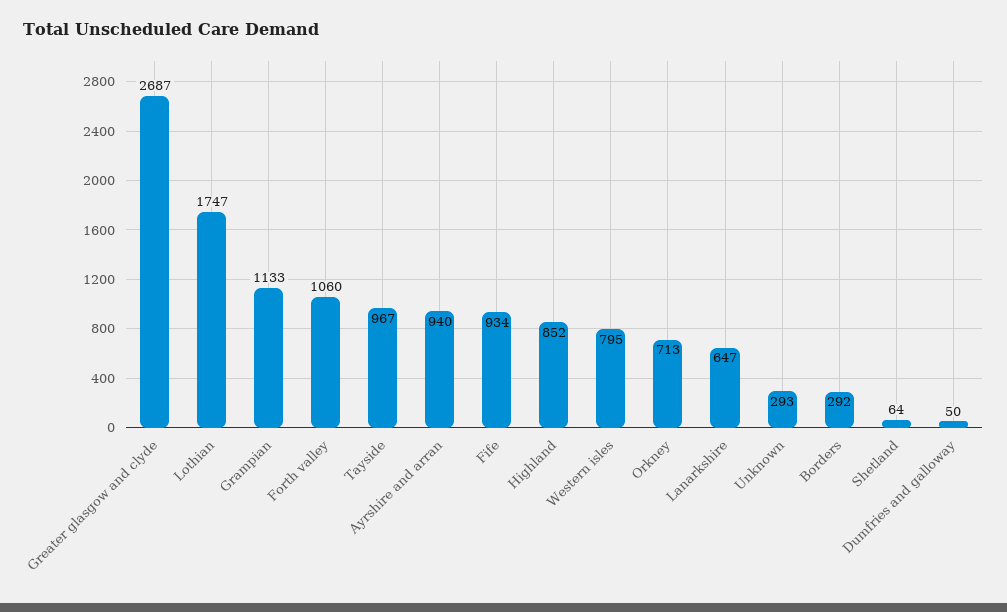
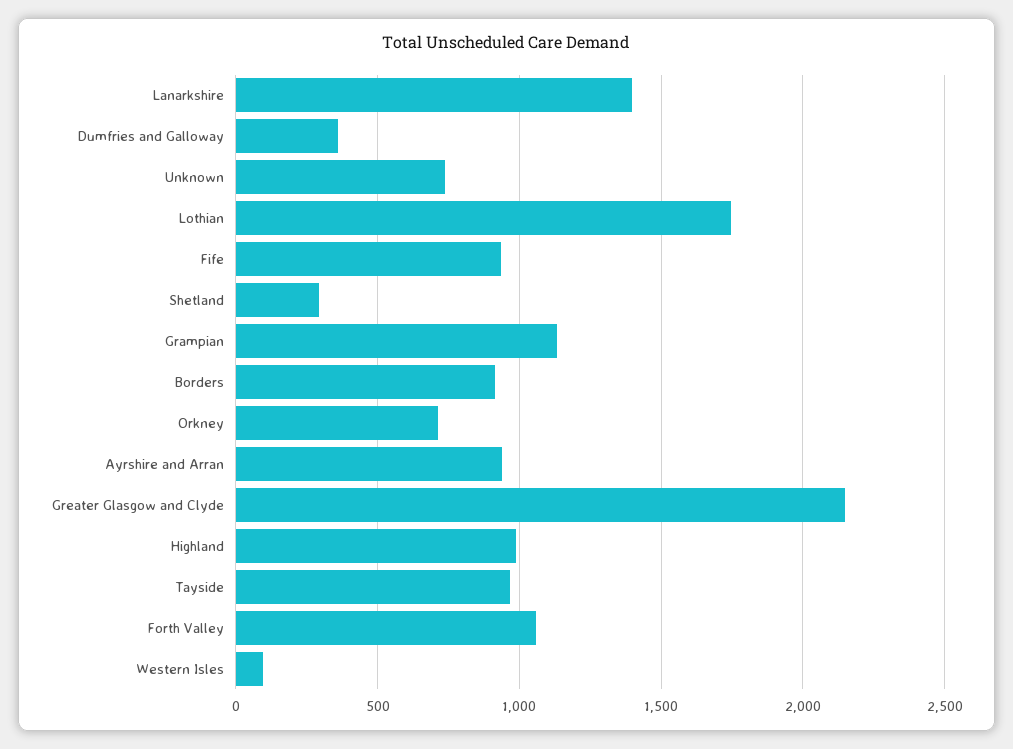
  {
-   "Greater glasgow and clyde": 2687,
+   "Greater glasgow and clyde": 2150,
    "Lothian": 1747,
    "Grampian": 1133,
    "Forth valley": 1060,
    "Tayside": 967,
    "Ayrshire and arran": 940,
    "Fife": 934,
-   "Highland": 852,
+   "Highland": 1000,
-   "Western isles": 795,
+   "Western isles": 100,
    "Orkney": 713,
-   "Lanarkshire": 647,
+   "Lanarkshire": 1400,
-   "Unknown": 293,
+   "Unknown": 750,
-   "Borders": 292,
+   "Borders": 900,
-   "Shetland": 64,
+   "Shetland": 300,
-   "Dumfries and galloway": 50
+   "Dumfries and galloway": 350
  }

